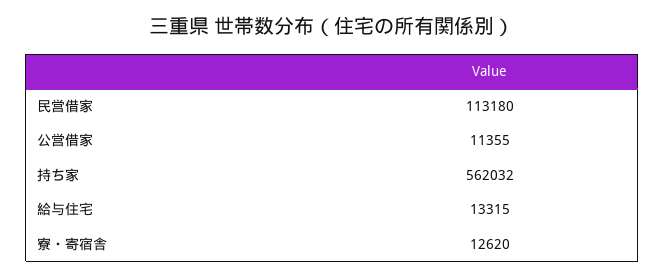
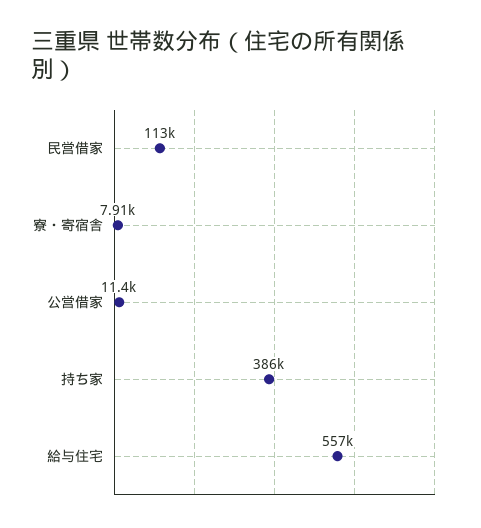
  {
    "民営借家": 113180,
    "公営借家": 11355,
-   "持ち家": 562032,
+   "持ち家": 386000,
-   "給与住宅": 13315,
+   "給与住宅": 557000,
-   "寮・寄宿舎": 12620
+   "寮・寄宿舎": 7910
  }

